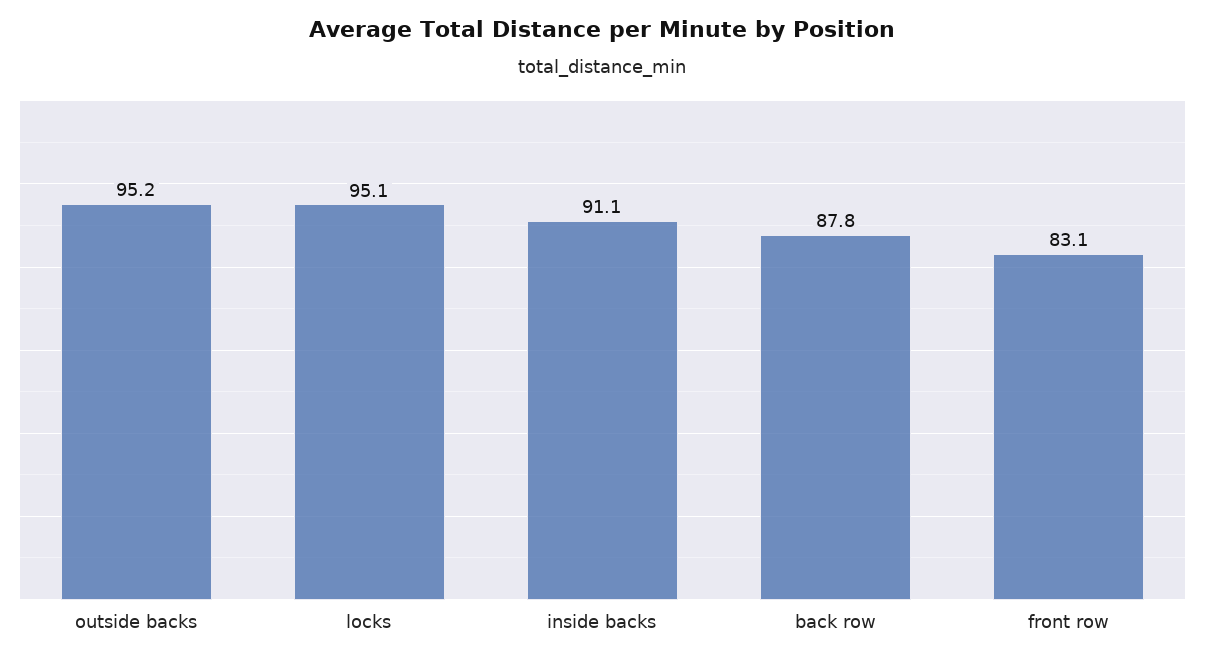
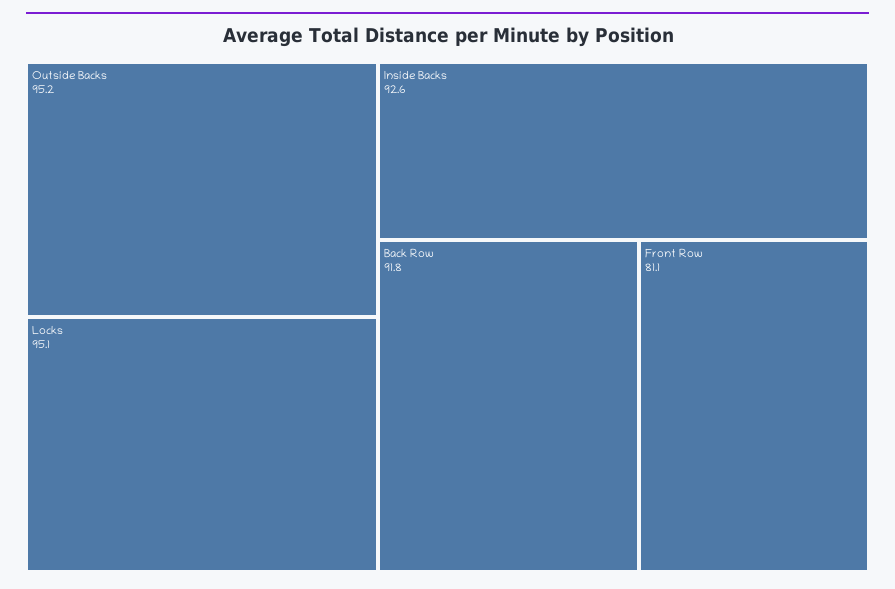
  {
    "outside backs": 95.2,
    "locks": 95.1,
-   "inside backs": 91.1,
+   "inside backs": 92.6,
-   "back row": 87.8,
+   "back row": 91.8,
-   "front row": 83.1
+   "front row": 81.1
  }

